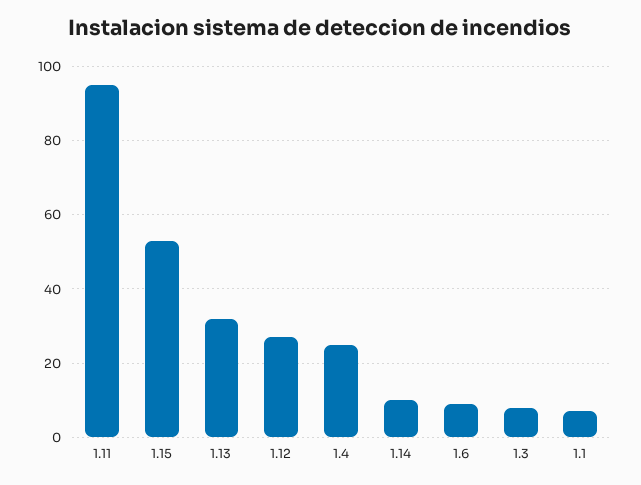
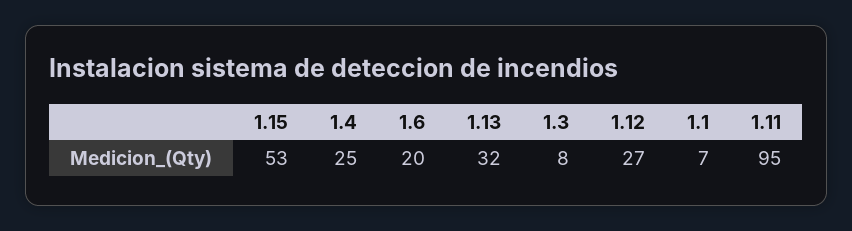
  {
    "1.11": 95,
    "1.15": 53,
    "1.13": 32,
    "1.12": 27,
    "1.4": 25,
-   "1.14": 10,
-   "1.6": 10,
+   "1.6": 20,
    "1.3": 8,
    "1.1": 7
  }

